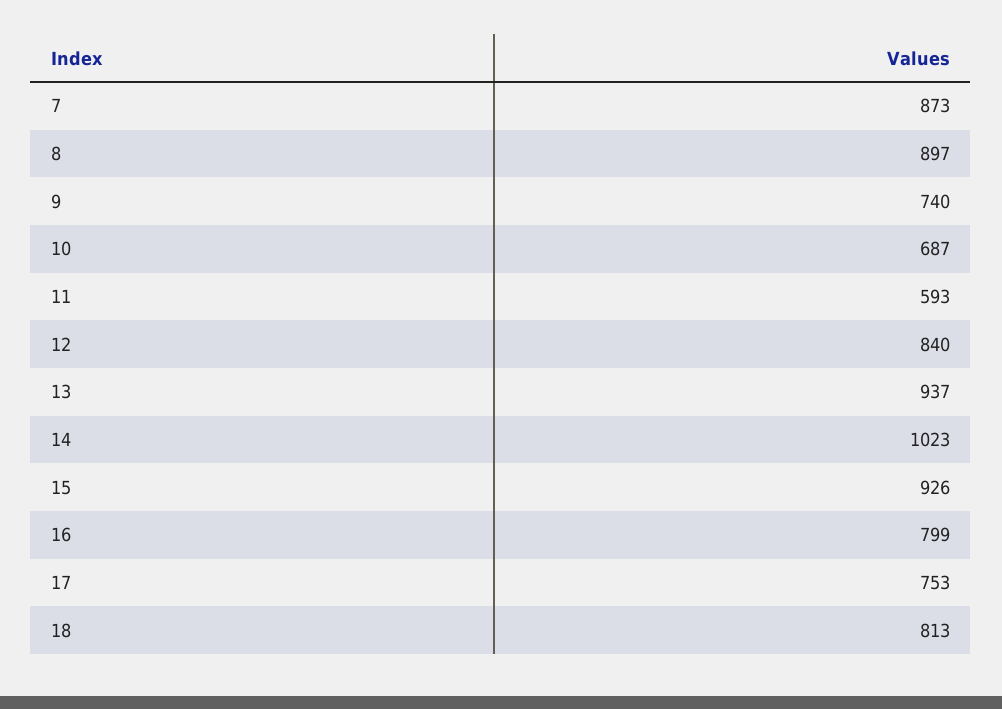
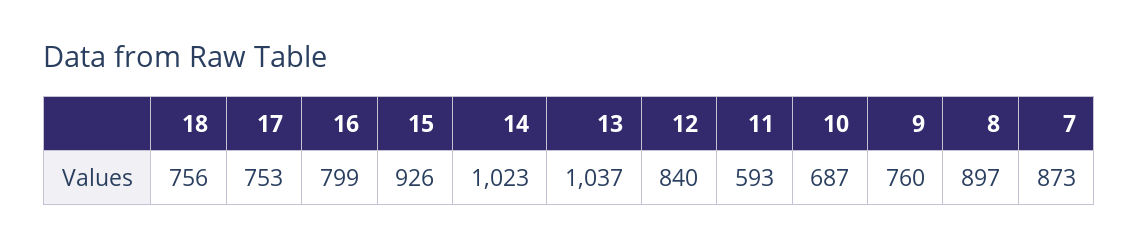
  {
    "7": 873,
    "8": 897,
-   "9": 740,
+   "9": 760,
    "10": 687,
    "11": 593,
    "12": 840,
-   "13": 937,
+   "13": 1037,
    "14": 1023,
    "15": 926,
    "16": 799,
    "17": 753,
-   "18": 813
+   "18": 756
  }

